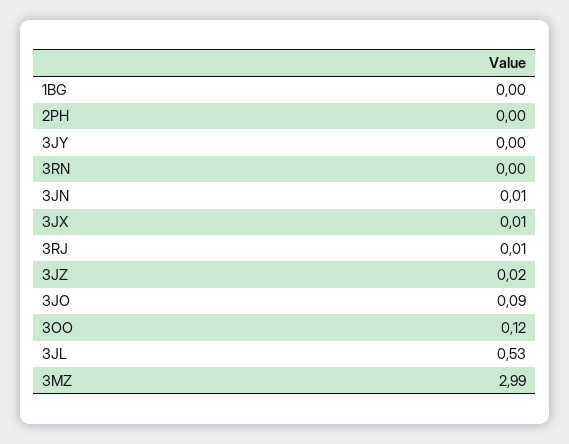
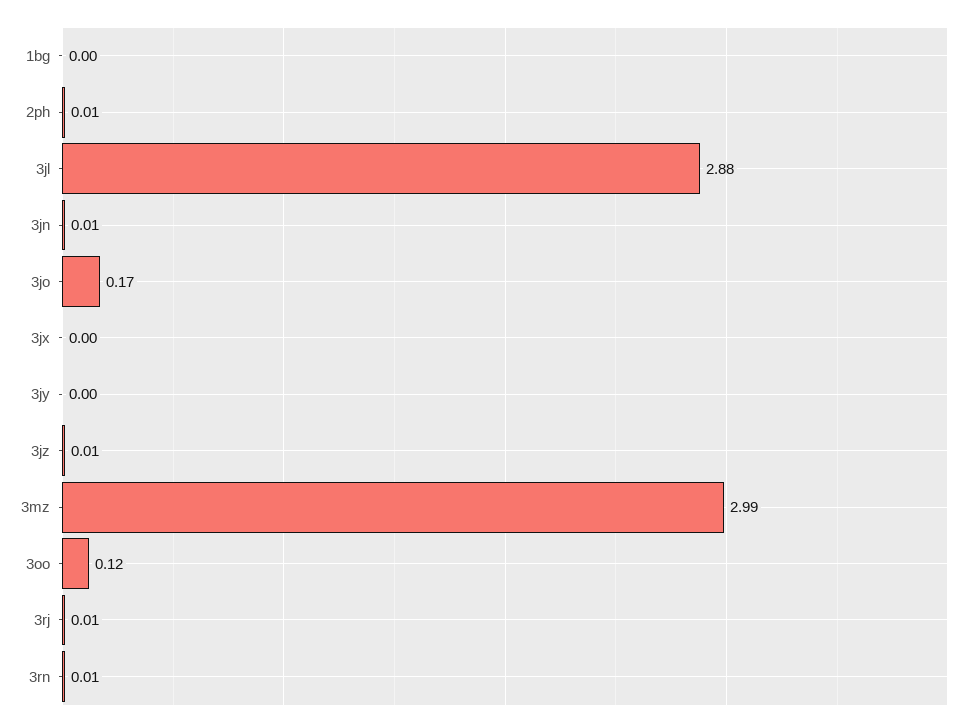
  {
    "1BG": 0,
-   "2PH": 0,
+   "2PH": 0.01,
    "3JY": 0,
-   "3RN": 0,
+   "3RN": 0.01,
    "3JN": 0.01,
-   "3JX": 0.01,
+   "3JX": 0,
    "3RJ": 0.01,
-   "3JZ": 0.02,
+   "3JZ": 0.01,
-   "3JO": 0.09,
+   "3JO": 0.17,
    "3OO": 0.12,
-   "3JL": 0.53,
+   "3JL": 2.88,
    "3MZ": 2.99
  }

